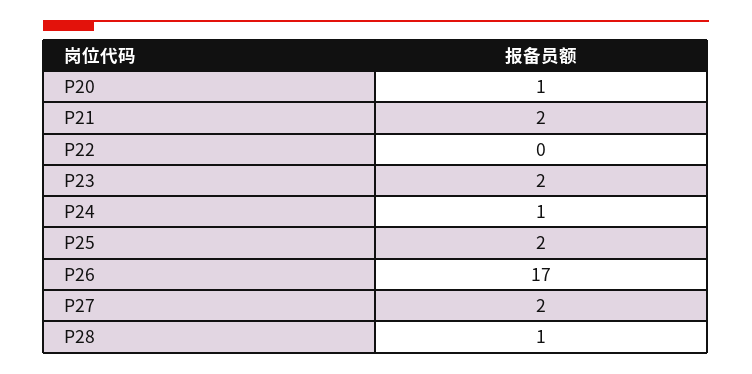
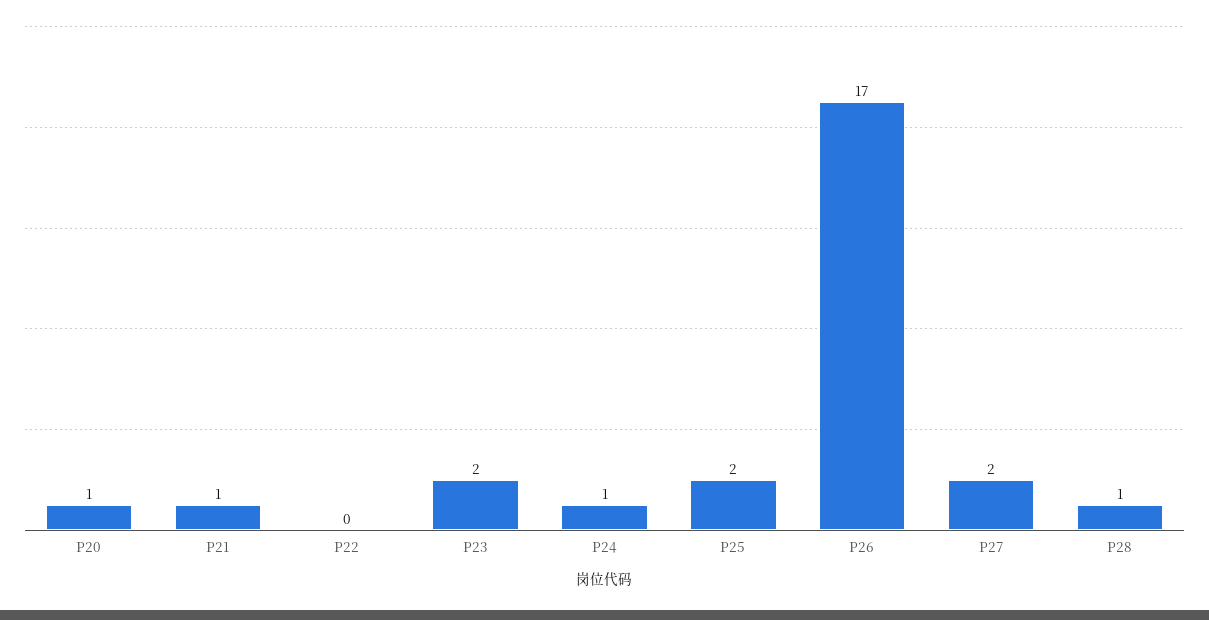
  {
    "P20": 1,
-   "P21": 2,
+   "P21": 1,
    "P22": 0,
    "P23": 2,
    "P24": 1,
    "P25": 2,
    "P26": 17,
    "P27": 2,
    "P28": 1
  }

